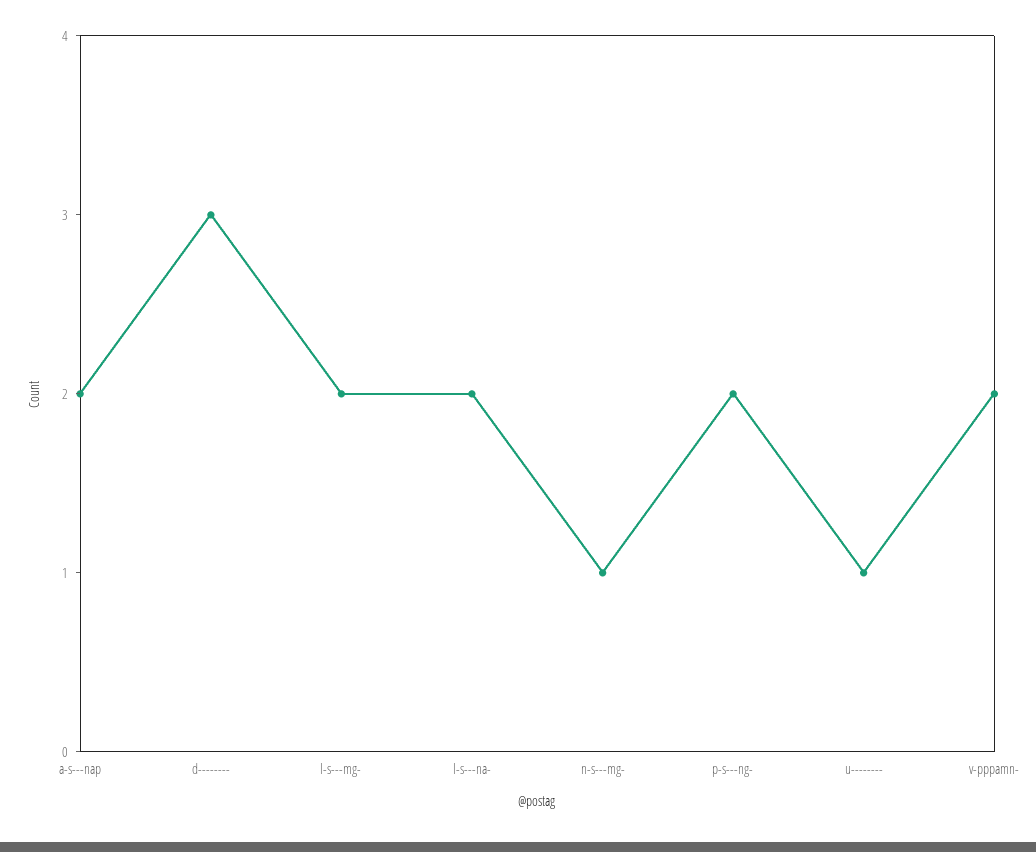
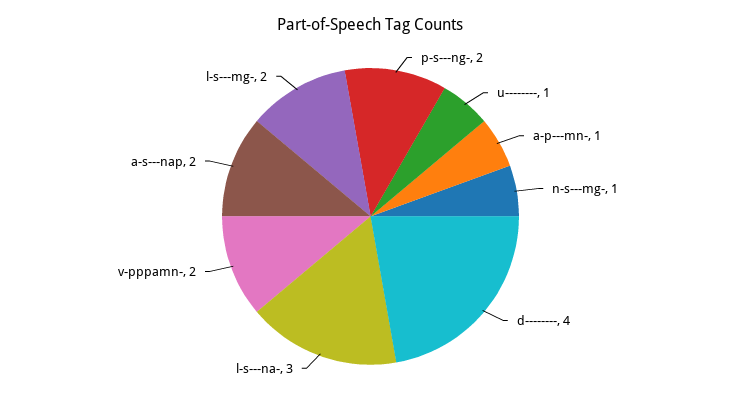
  {
    "a-s---nap": 2,
-   "d--------": 3,
+   "d--------": 4,
    "l-s---mg-": 2,
-   "l-s---na-": 2,
+   "l-s---na-": 3,
    "n-s---mg-": 1,
    "p-s---ng-": 2,
    "u--------": 1,
-   "v-pppamn-": 2
+   "v-pppamn-": 2,
+   "a-p---mn-": 1
  }

